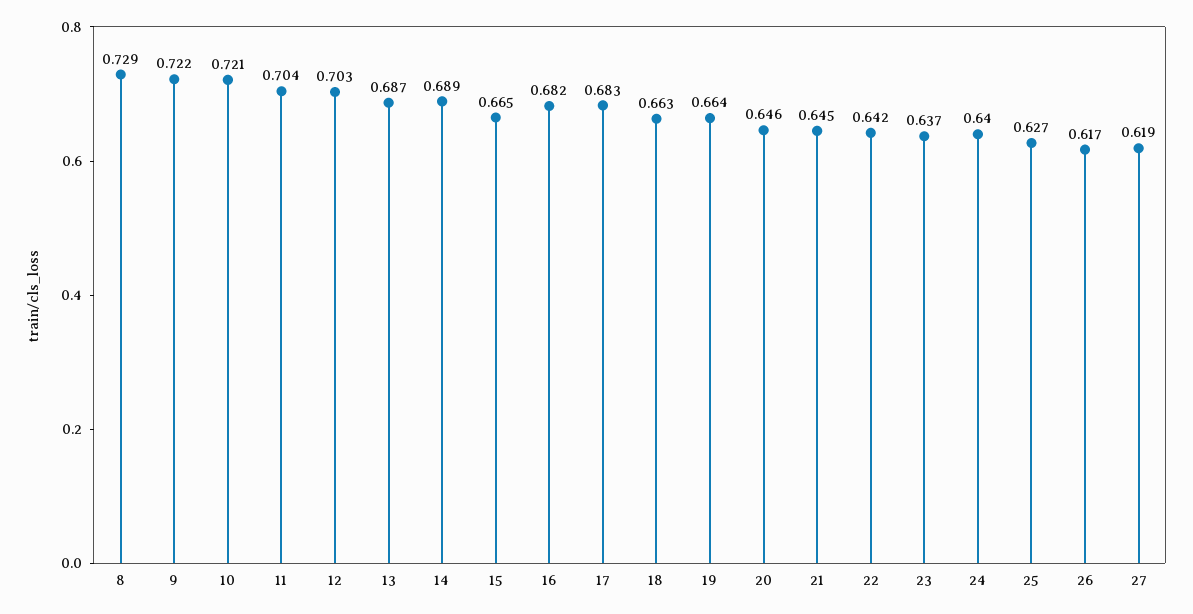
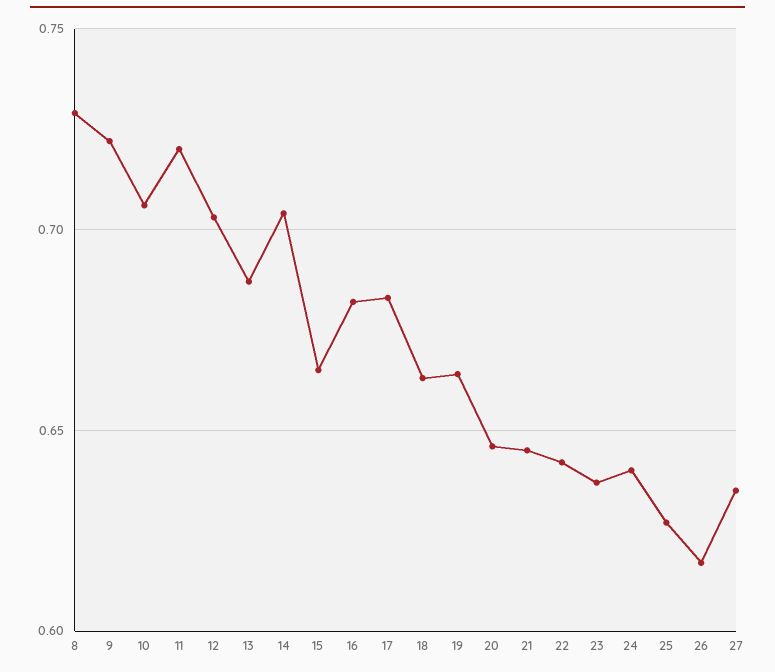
  {
    "8": 0.729,
    "9": 0.722,
-   "10": 0.721,
+   "10": 0.705,
-   "11": 0.704,
+   "11": 0.72,
    "12": 0.703,
    "13": 0.687,
-   "14": 0.689,
+   "14": 0.705,
    "15": 0.665,
    "16": 0.682,
    "17": 0.683,
    "18": 0.663,
    "19": 0.664,
    "20": 0.646,
    "21": 0.645,
    "22": 0.642,
    "23": 0.637,
    "24": 0.64,
    "25": 0.627,
    "26": 0.617,
-   "27": 0.619
+   "27": 0.635
  }

